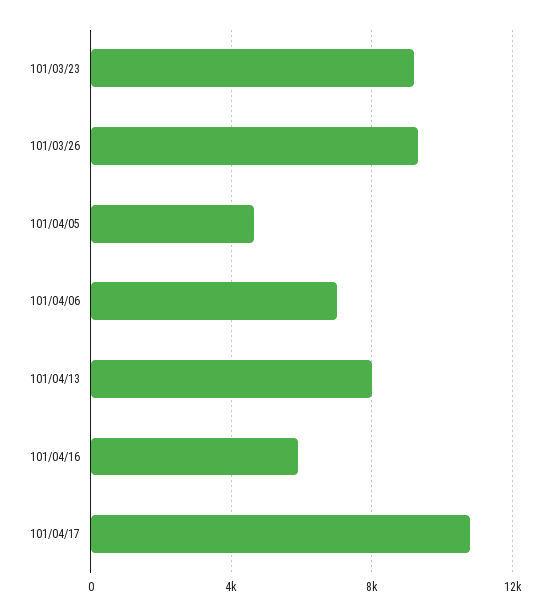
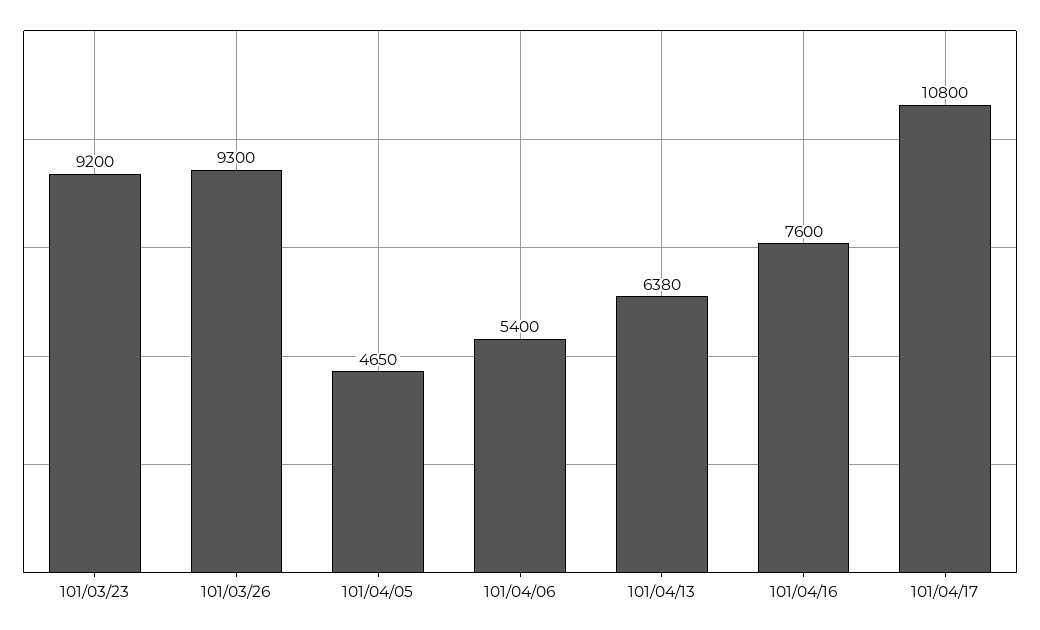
  {
    "101/03/23": 9200,
    "101/03/26": 9300,
    "101/04/05": 4650,
-   "101/04/06": 7000,
+   "101/04/06": 5400,
-   "101/04/13": 8000,
+   "101/04/13": 6380,
-   "101/04/16": 6000,
+   "101/04/16": 7600,
    "101/04/17": 10800
  }

